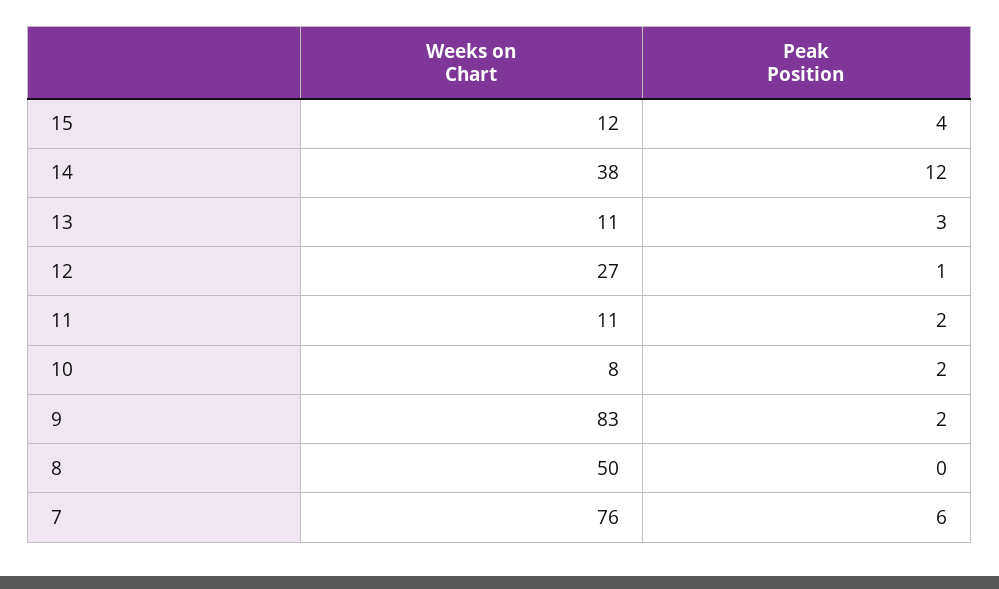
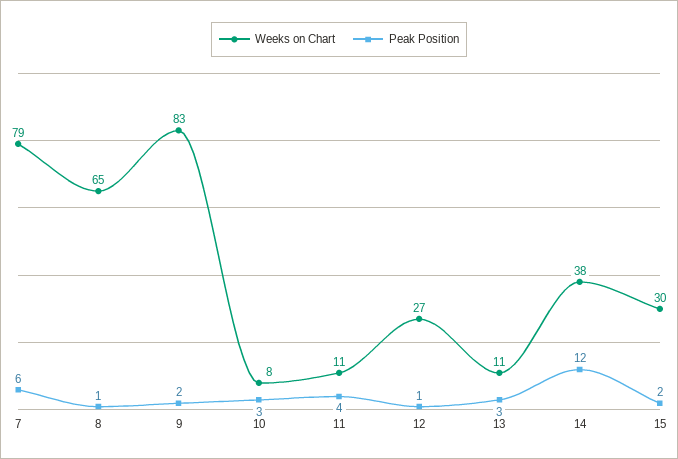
  {
    "Weeks on Chart": {
-     "15": 12,
+     "15": 30,
      "14": 38,
      "13": 11,
      "12": 27,
      "11": 11,
      "10": 8,
      "9": 83,
-     "8": 50,
+     "8": 65,
-     "7": 76
+     "7": 79
    },
    "Peak Position": {
-     "15": 4,
+     "15": 2,
      "14": 12,
      "13": 3,
      "12": 1,
-     "11": 2,
+     "11": 4,
-     "10": 2,
+     "10": 3,
      "9": 2,
-     "8": 0,
+     "8": 1,
      "7": 6
    }
  }

